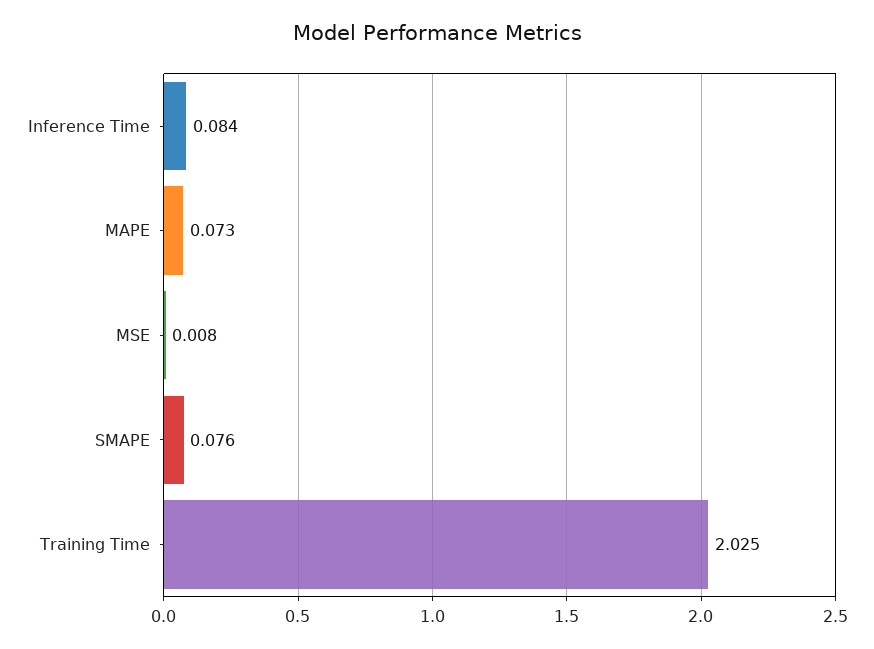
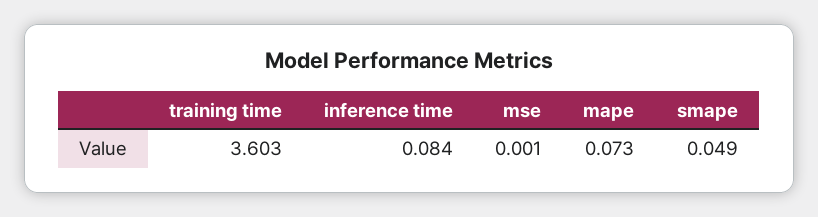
  {
    "Inference Time": 0.084,
    "MAPE": 0.073,
-   "MSE": 0.008,
+   "MSE": 0.001,
-   "SMAPE": 0.076,
+   "SMAPE": 0.049,
-   "Training Time": 2.025
+   "Training Time": 3.603
  }

